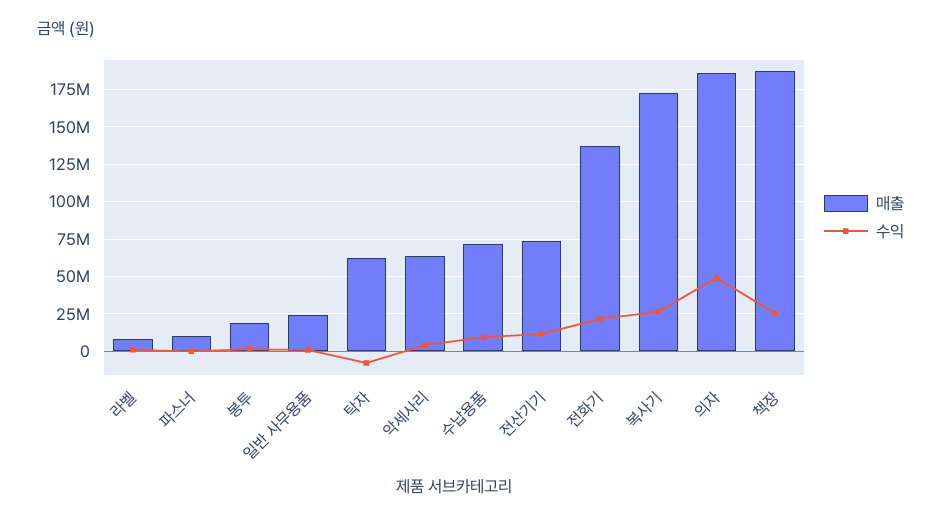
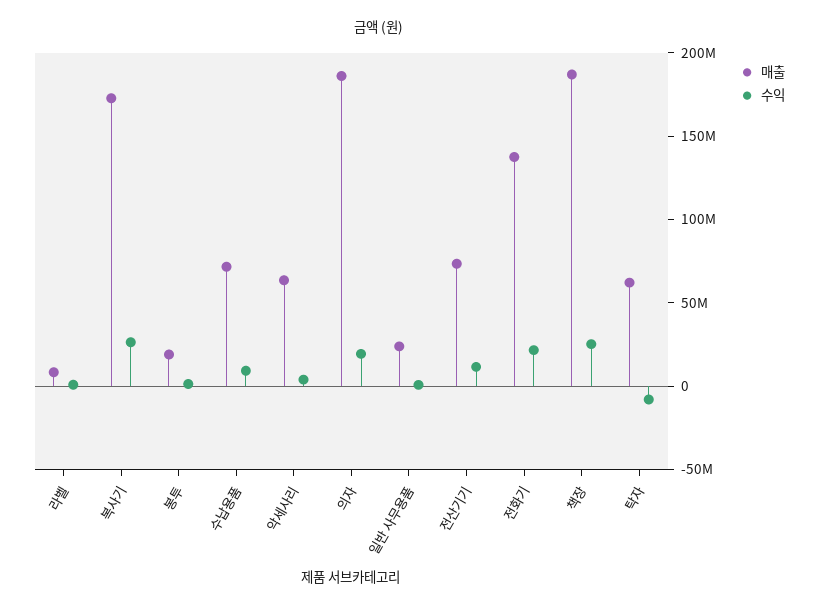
  {
    "매출": {
      "라벨": 10000000,
-     "파스너": 10000000,
      "봉투": 20000000,
      "일반 사무용품": 25000000,
      "탁자": 60000000,
      "악세사리": 65000000,
      "수납용품": 70000000,
      "전산기기": 75000000,
      "전화기": 140000000,
      "복사기": 175000000,
      "의자": 185000000,
      "책장": 185000000
    },
    "수익": {
      "라벨": 0,
-     "파스너": 0,
      "봉투": 0,
      "일반 사무용품": 0,
      "탁자": -10000000,
      "악세사리": 5000000,
      "수납용품": 10000000,
      "전산기기": 10000000,
      "전화기": 20000000,
      "복사기": 25000000,
-     "의자": 50000000,
+     "의자": 20000000,
      "책장": 25000000
    }
  }

